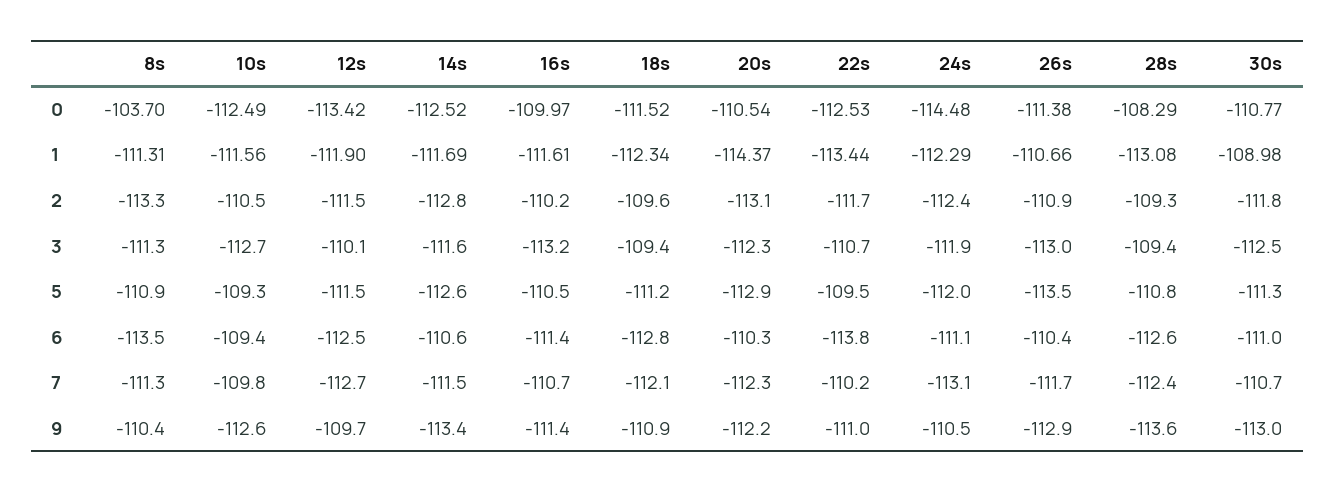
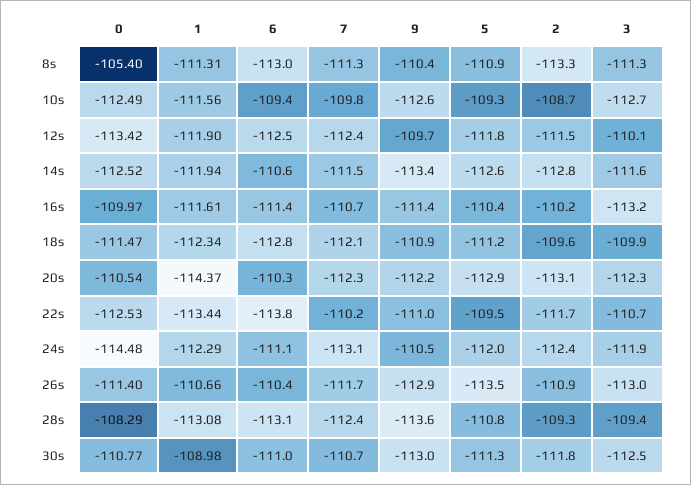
  {
    "8s": {
-     "0": -103.7,
+     "0": -105.4,
      "1": -111.31,
      "2": -113.3,
      "3": -111.3,
      "5": -110.9,
-     "6": -113.5,
+     "6": -113,
      "7": -111.3,
      "9": -110.4
    },
    "10s": {
      "0": -112.49,
      "1": -111.56,
-     "2": -110.5,
+     "2": -108.7,
      "3": -112.7,
      "5": -109.3,
      "6": -109.4,
      "7": -109.8,
      "9": -112.6
    },
    "12s": {
      "0": -113.42,
      "1": -111.9,
      "2": -111.5,
      "3": -110.1,
-     "5": -111.5,
+     "5": -111.8,
      "6": -112.5,
-     "7": -112.7,
+     "7": -112.4,
      "9": -109.7
    },
    "14s": {
      "0": -112.52,
-     "1": -111.69,
+     "1": -111.94,
      "2": -112.8,
      "3": -111.6,
      "5": -112.6,
      "6": -110.6,
      "7": -111.5,
      "9": -113.4
    },
    "16s": {
      "0": -109.97,
      "1": -111.61,
      "2": -110.2,
      "3": -113.2,
-     "5": -110.5,
+     "5": -110.4,
      "6": -111.4,
      "7": -110.7,
      "9": -111.4
    },
    "18s": {
-     "0": -111.52,
+     "0": -111.47,
      "1": -112.34,
      "2": -109.6,
-     "3": -109.4,
+     "3": -109.9,
      "5": -111.2,
      "6": -112.8,
      "7": -112.1,
      "9": -110.9
    },
    "20s": {
      "0": -110.54,
      "1": -114.37,
      "2": -113.1,
      "3": -112.3,
      "5": -112.9,
      "6": -110.3,
      "7": -112.3,
      "9": -112.2
    },
    "22s": {
      "0": -112.53,
      "1": -113.44,
      "2": -111.7,
      "3": -110.7,
      "5": -109.5,
      "6": -113.8,
      "7": -110.2,
      "9": -111
    },
    "24s": {
      "0": -114.48,
      "1": -112.29,
      "2": -112.4,
      "3": -111.9,
      "5": -112,
      "6": -111.1,
      "7": -113.1,
      "9": -110.5
    },
    "26s": {
-     "0": -111.38,
+     "0": -111.4,
      "1": -110.66,
      "2": -110.9,
      "3": -113,
      "5": -113.5,
      "6": -110.4,
      "7": -111.7,
      "9": -112.9
    },
    "28s": {
      "0": -108.29,
      "1": -113.08,
      "2": -109.3,
      "3": -109.4,
      "5": -110.8,
-     "6": -112.6,
+     "6": -113.1,
      "7": -112.4,
      "9": -113.6
    },
    "30s": {
      "0": -110.77,
      "1": -108.98,
      "2": -111.8,
      "3": -112.5,
      "5": -111.3,
      "6": -111,
      "7": -110.7,
      "9": -113
    }
  }

